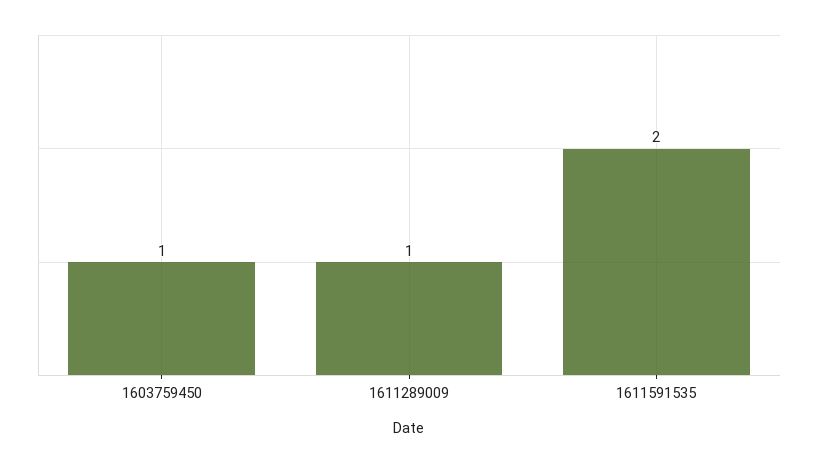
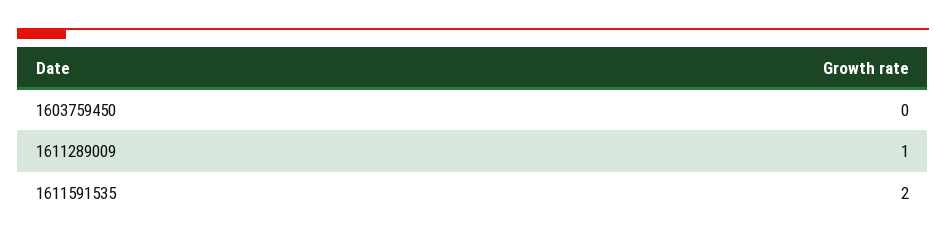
  {
-   "1603759450": 1,
+   "1603759450": 0,
    "1611289009": 1,
    "1611591535": 2
  }

